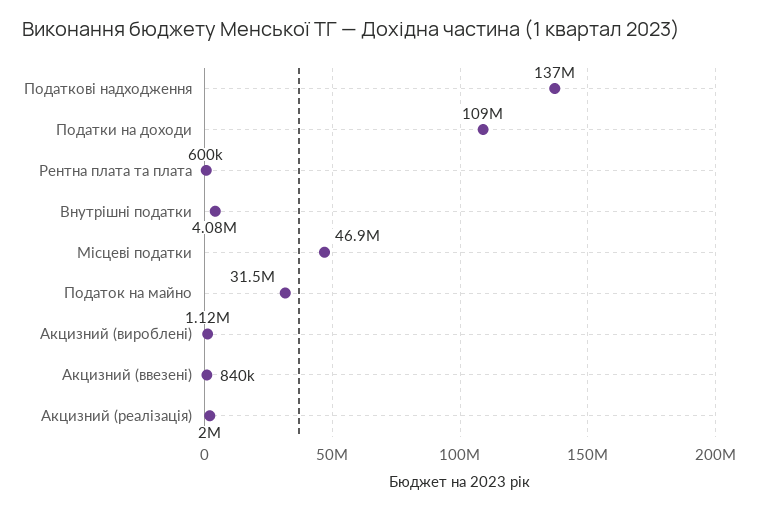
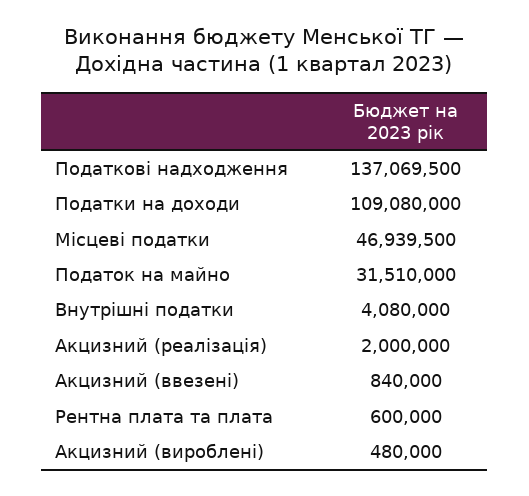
  {
    "Податкові надходження": 137069500,
    "Податки на доходи": 109080000,
    "Рентна плата та плата": 600000,
    "Внутрішні податки": 4080000,
    "Місцеві податки": 46939500,
    "Податок на майно": 31510000,
-   "Акцизний (вироблені)": 1120000,
+   "Акцизний (вироблені)": 480000,
    "Акцизний (ввезені)": 840000,
    "Акцизний (реалізація)": 2000000
  }

